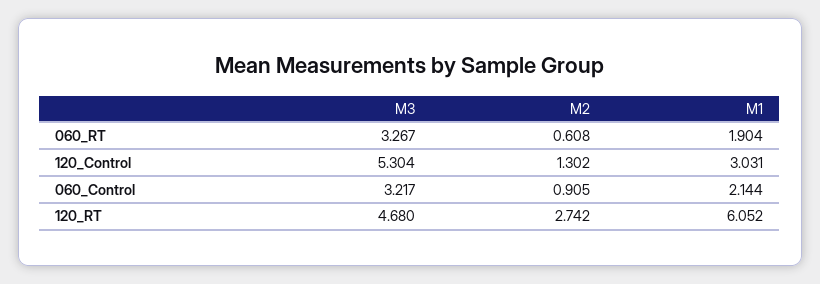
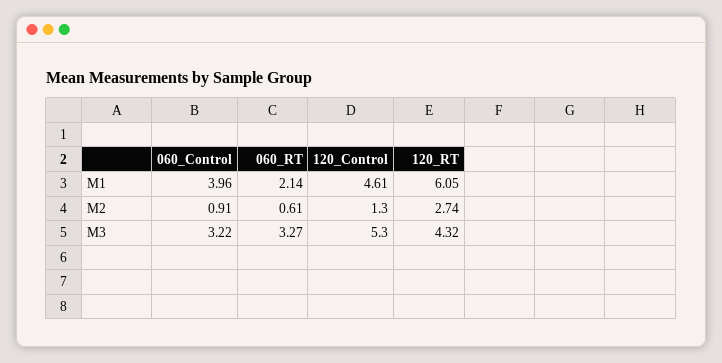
  {
    "M3": {
      "060_RT": 3.267,
      "120_Control": 5.304,
      "060_Control": 3.217,
-     "120_RT": 4.68
+     "120_RT": 4.32
    },
    "M2": {
      "060_RT": 0.608,
      "120_Control": 1.302,
      "060_Control": 0.905,
      "120_RT": 2.742
    },
    "M1": {
-     "060_RT": 1.904,
+     "060_RT": 2.14,
-     "120_Control": 3.031,
+     "120_Control": 4.61,
-     "060_Control": 2.144,
+     "060_Control": 3.96,
      "120_RT": 6.052
    }
  }

